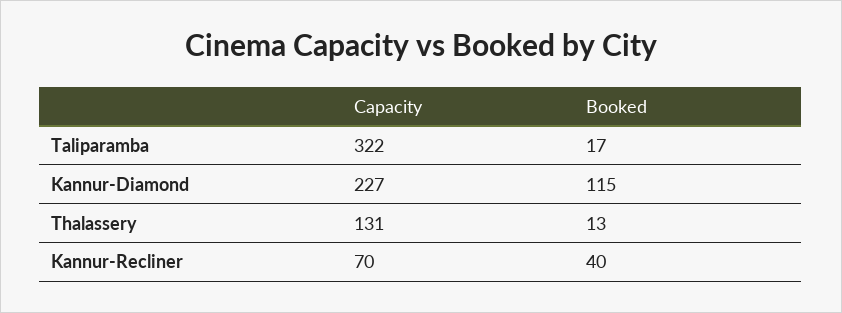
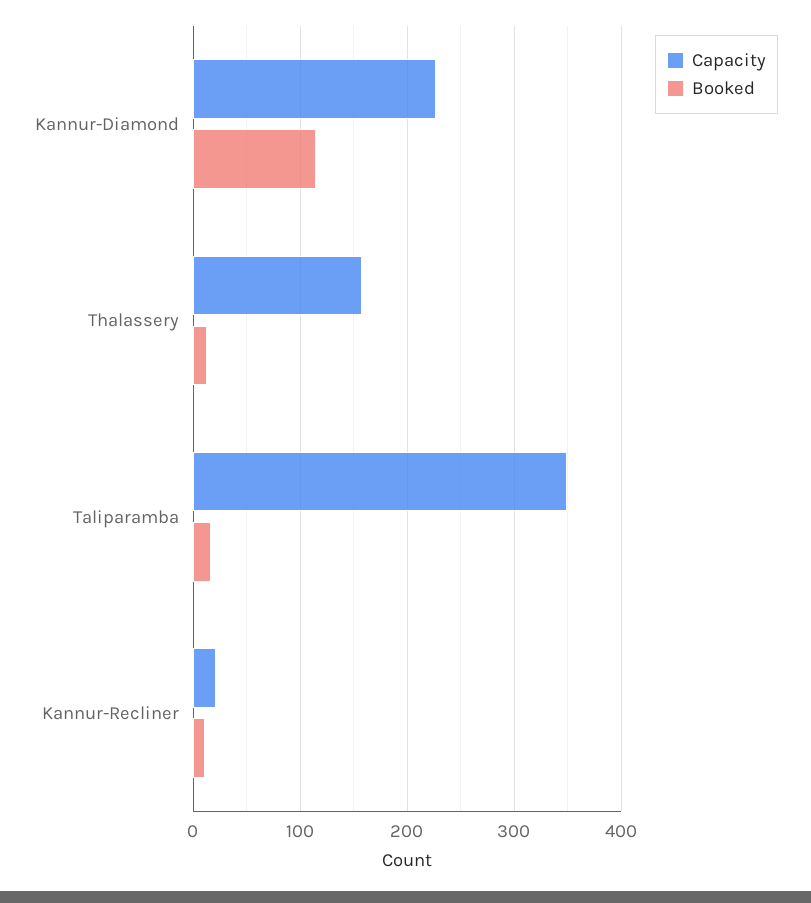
  {
    "Capacity": {
-     "Taliparamba": 322,
+     "Taliparamba": 350,
      "Kannur-Diamond": 227,
-     "Thalassery": 131,
+     "Thalassery": 160,
-     "Kannur-Recliner": 70
+     "Kannur-Recliner": 20
    },
    "Booked": {
      "Taliparamba": 17,
      "Kannur-Diamond": 115,
      "Thalassery": 13,
-     "Kannur-Recliner": 40
+     "Kannur-Recliner": 10
    }
  }

